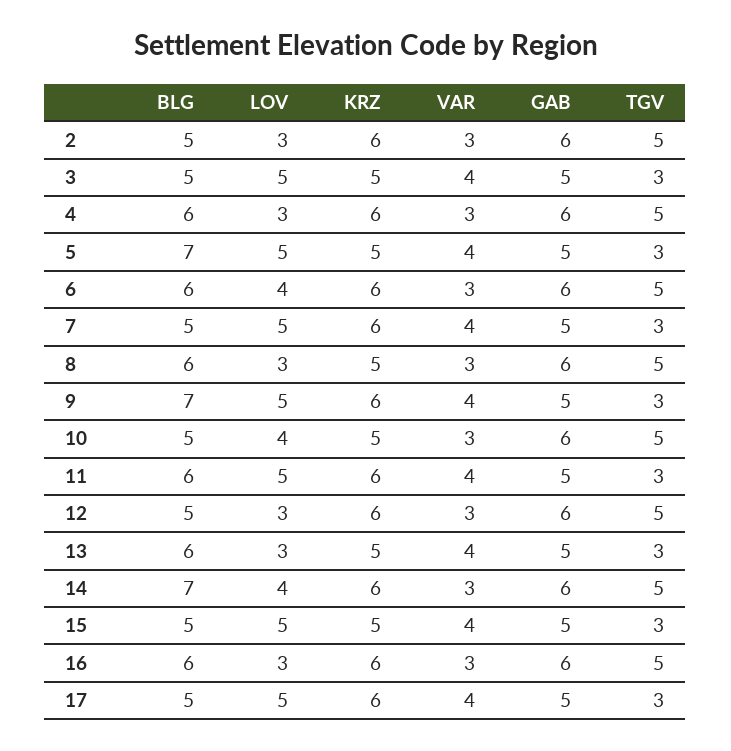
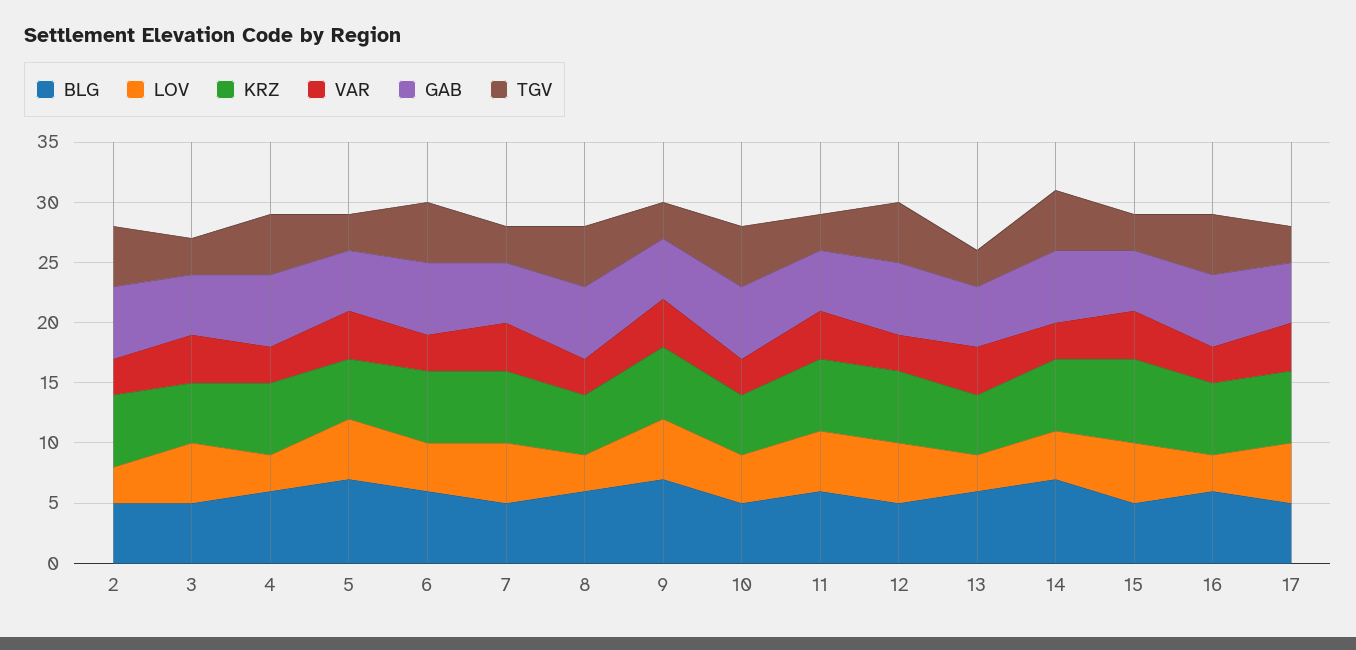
  {
    "BLG": {
      "2": 5,
      "3": 5,
      "4": 6,
      "5": 7,
      "6": 6,
      "7": 5,
      "8": 6,
      "9": 7,
      "10": 5,
      "11": 6,
      "12": 5,
      "13": 6,
      "14": 7,
      "15": 5,
      "16": 6,
      "17": 5
    },
    "LOV": {
      "2": 3,
      "3": 5,
      "4": 3,
      "5": 5,
      "6": 4,
      "7": 5,
      "8": 3,
      "9": 5,
      "10": 4,
      "11": 5,
-     "12": 3,
+     "12": 5,
      "13": 3,
      "14": 4,
      "15": 5,
      "16": 3,
      "17": 5
    },
    "KRZ": {
      "2": 6,
      "3": 5,
      "4": 6,
      "5": 5,
      "6": 6,
      "7": 6,
      "8": 5,
      "9": 6,
      "10": 5,
      "11": 6,
      "12": 6,
      "13": 5,
      "14": 6,
-     "15": 5,
+     "15": 7,
      "16": 6,
      "17": 6
    },
    "VAR": {
      "2": 3,
      "3": 4,
      "4": 3,
      "5": 4,
      "6": 3,
      "7": 4,
      "8": 3,
      "9": 4,
      "10": 3,
      "11": 4,
      "12": 3,
      "13": 4,
      "14": 3,
      "15": 4,
      "16": 3,
      "17": 4
    },
    "GAB": {
      "2": 6,
      "3": 5,
      "4": 6,
      "5": 5,
      "6": 6,
      "7": 5,
      "8": 6,
      "9": 5,
      "10": 6,
      "11": 5,
      "12": 6,
      "13": 5,
      "14": 6,
      "15": 5,
      "16": 6,
      "17": 5
    },
    "TGV": {
      "2": 5,
      "3": 3,
      "4": 5,
      "5": 3,
      "6": 5,
      "7": 3,
      "8": 5,
      "9": 3,
      "10": 5,
      "11": 3,
      "12": 5,
      "13": 3,
      "14": 5,
      "15": 3,
      "16": 5,
      "17": 3
    }
  }

